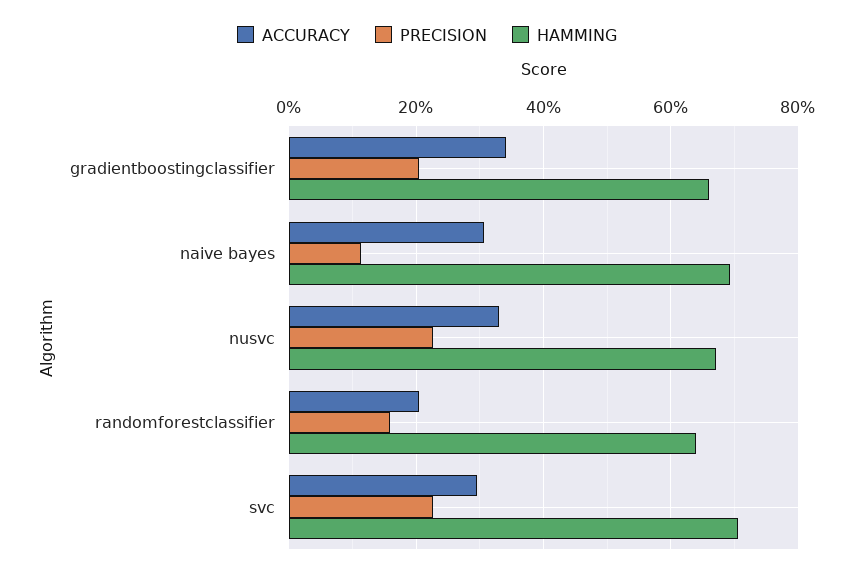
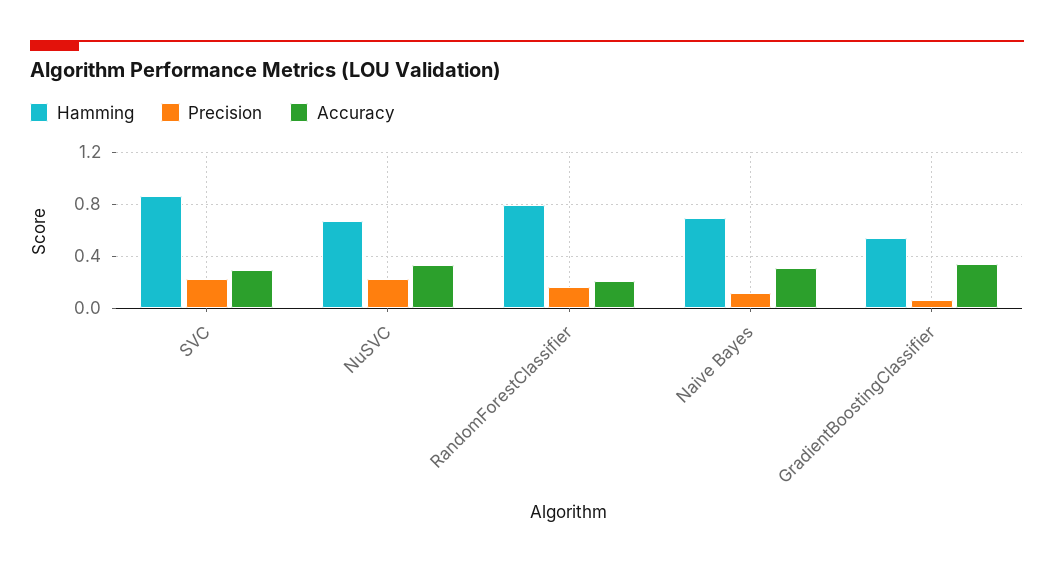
  {
    "ACCURACY": {
      "gradientboostingclassifier": 0.34,
      "naive bayes": 0.3,
      "nusvc": 0.32,
      "randomforestclassifier": 0.2,
      "svc": 0.3
    },
    "PRECISION": {
-     "gradientboostingclassifier": 0.2,
+     "gradientboostingclassifier": 0.05,
      "naive bayes": 0.12,
      "nusvc": 0.22,
      "randomforestclassifier": 0.16,
      "svc": 0.22
    },
    "HAMMING": {
-     "gradientboostingclassifier": 0.66,
+     "gradientboostingclassifier": 0.55,
      "naive bayes": 0.7,
      "nusvc": 0.68,
-     "randomforestclassifier": 0.64,
+     "randomforestclassifier": 0.8,
-     "svc": 0.7
+     "svc": 0.85
    }
  }

